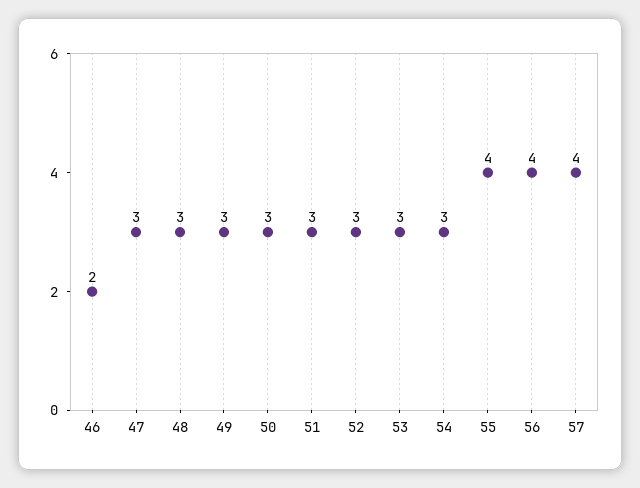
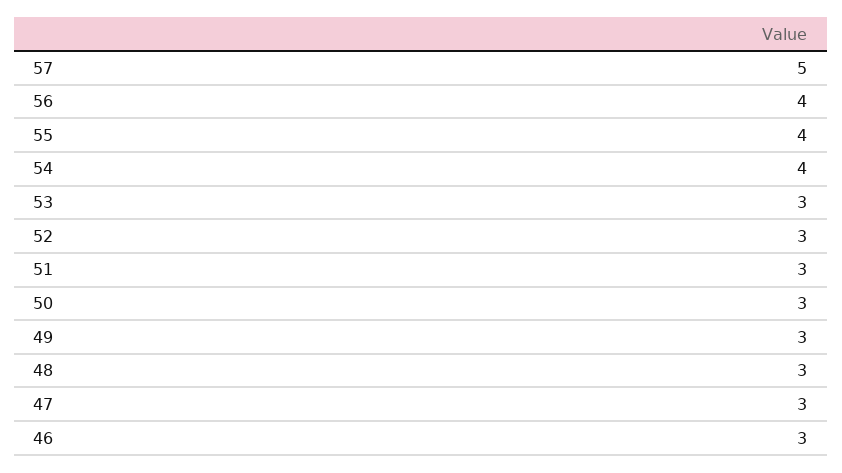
  {
-   "46": 2,
+   "46": 3,
    "47": 3,
    "48": 3,
    "49": 3,
    "50": 3,
    "51": 3,
    "52": 3,
    "53": 3,
-   "54": 3,
+   "54": 4,
    "55": 4,
    "56": 4,
-   "57": 4
+   "57": 5
  }

